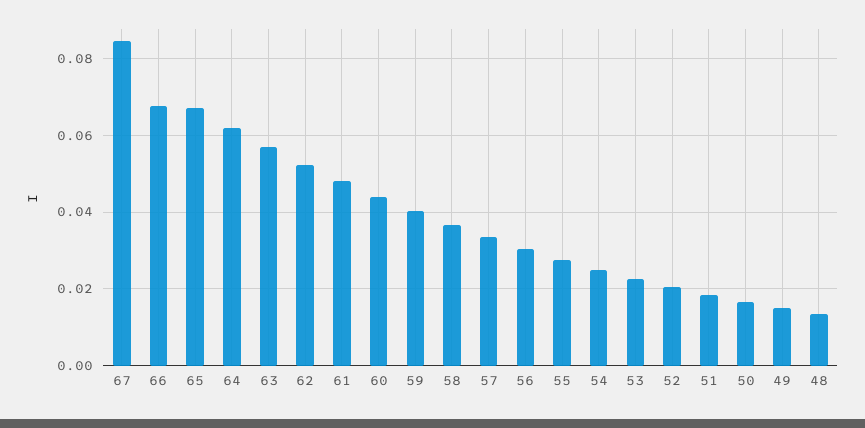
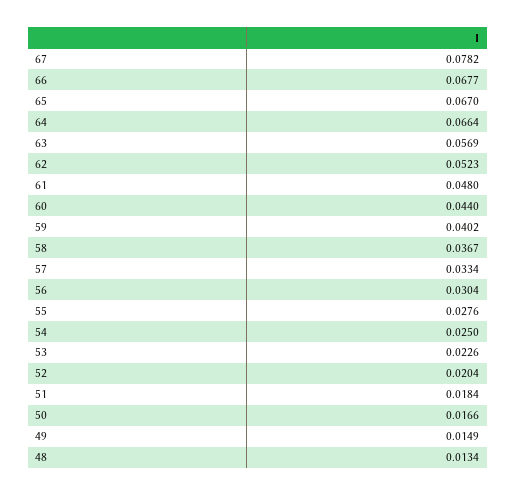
  {
-   "67": 0.084,
+   "67": 0.0782,
    "66": 0.0677,
    "65": 0.067,
-   "64": 0.062,
+   "64": 0.0664,
    "63": 0.0569,
    "62": 0.0523,
    "61": 0.048,
    "60": 0.044,
    "59": 0.0402,
    "58": 0.0367,
    "57": 0.0334,
    "56": 0.0304,
    "55": 0.0276,
    "54": 0.025,
    "53": 0.0226,
    "52": 0.0204,
    "51": 0.0184,
    "50": 0.0166,
    "49": 0.0149,
    "48": 0.0134
  }

